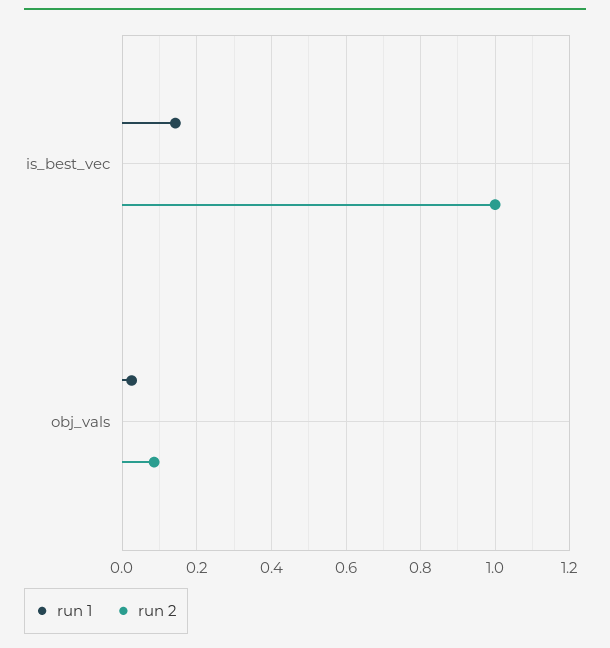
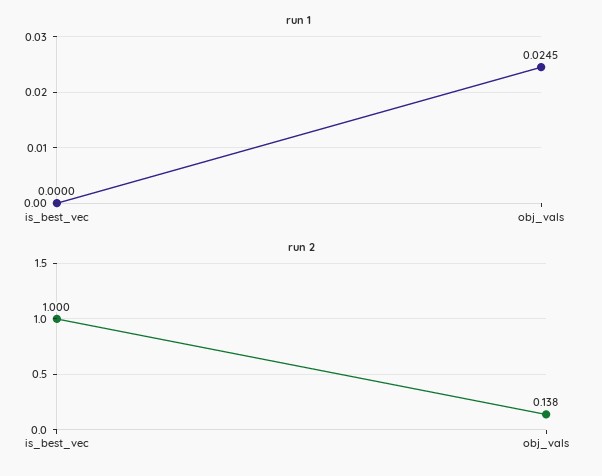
  {
    "run 1": {
-     "is_best_vec": 0.14,
+     "is_best_vec": 0,
      "obj_vals": 0.0245
    },
    "run 2": {
      "is_best_vec": 1,
-     "obj_vals": 0.08
+     "obj_vals": 0.138
    }
  }

